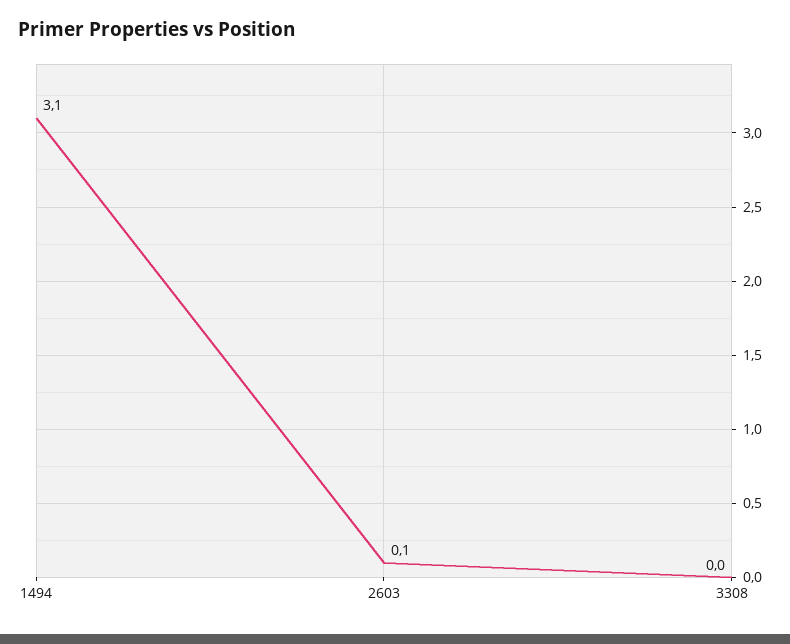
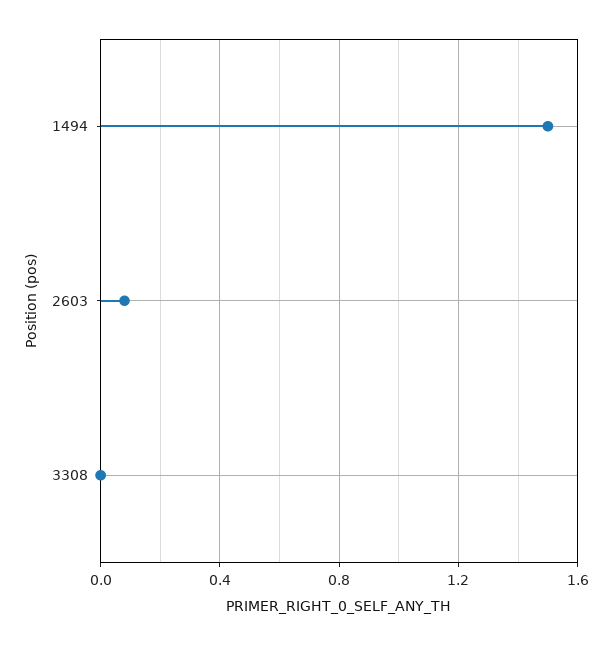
  {
-   "1494": 3.1,
+   "1494": 1.5,
    "2603": 0.1,
    "3308": 0
  }

